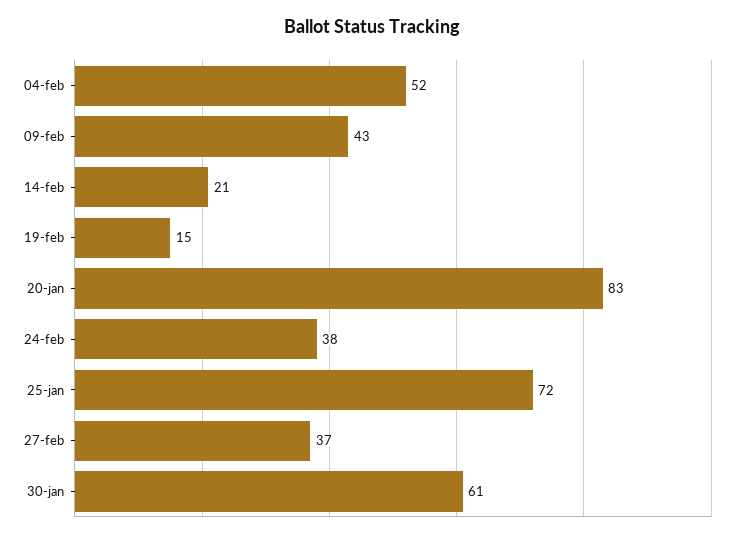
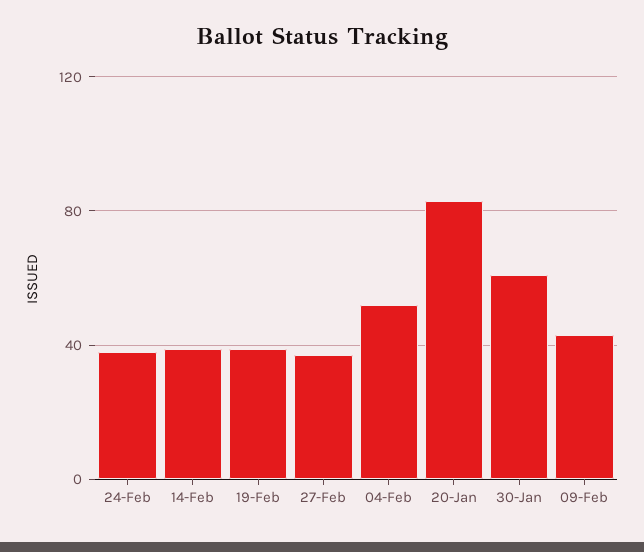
  {
    "04-feb": 52,
    "09-feb": 43,
-   "14-feb": 21,
+   "14-feb": 40,
-   "19-feb": 15,
+   "19-feb": 40,
    "20-jan": 83,
    "24-feb": 38,
-   "25-jan": 72,
    "27-feb": 37,
    "30-jan": 61
  }

